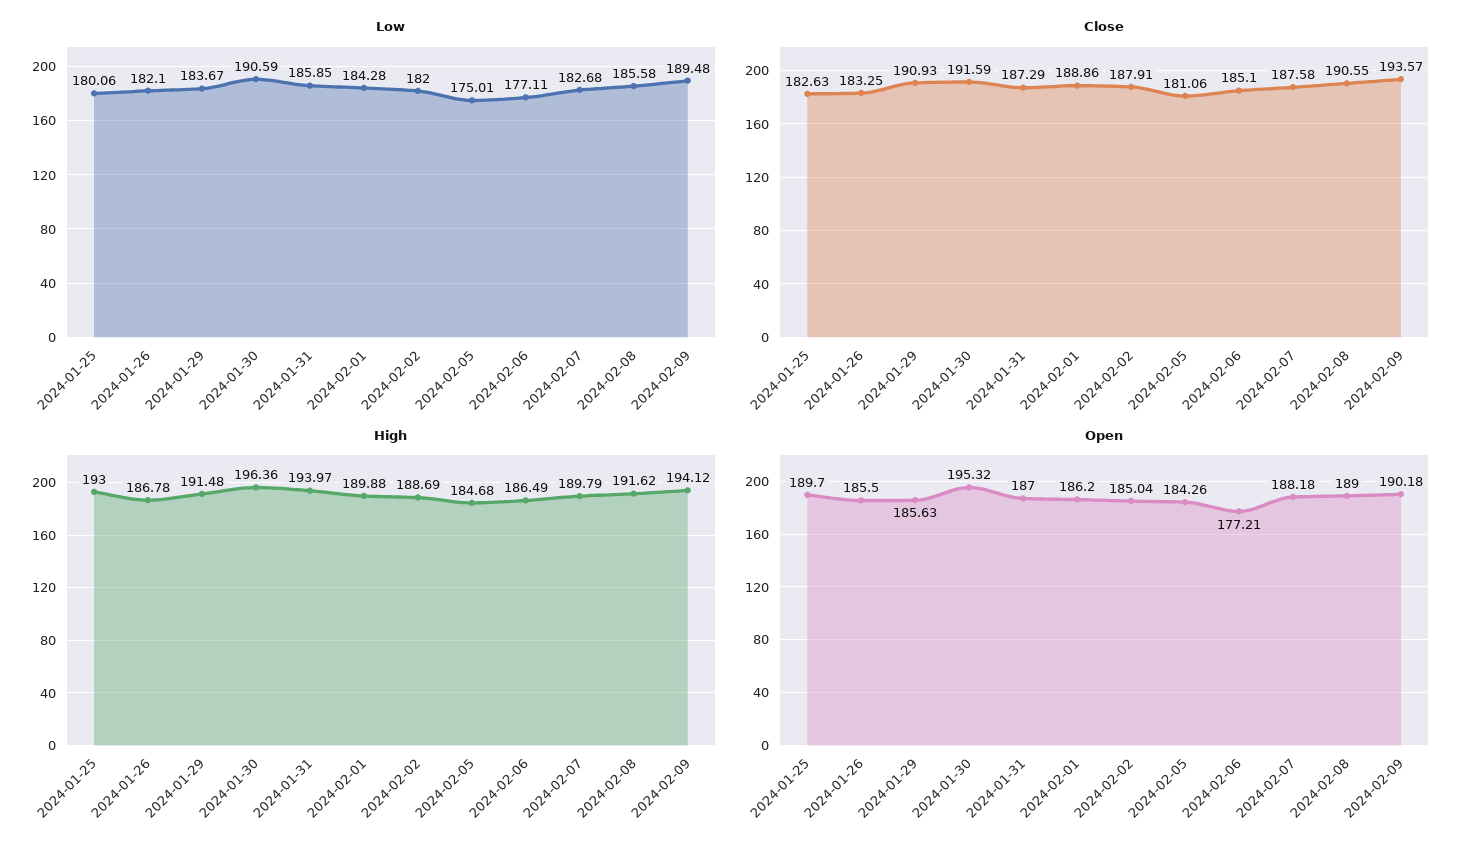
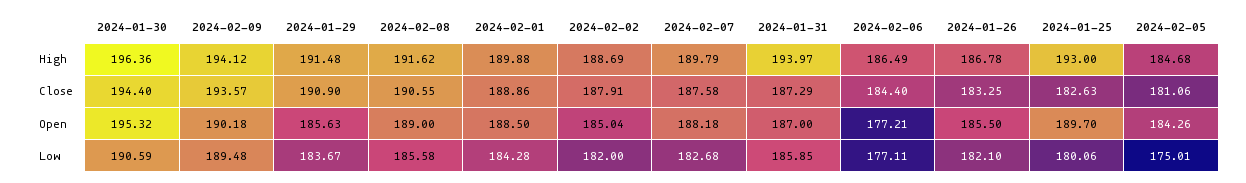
  {
    "Low": {
      "2024-01-25": 180.06,
      "2024-01-26": 182.1,
      "2024-01-29": 183.67,
      "2024-01-30": 190.59,
      "2024-01-31": 185.85,
      "2024-02-01": 184.28,
      "2024-02-02": 182,
      "2024-02-05": 175.01,
      "2024-02-06": 177.11,
      "2024-02-07": 182.68,
      "2024-02-08": 185.58,
      "2024-02-09": 189.48
    },
    "Close": {
      "2024-01-25": 182.63,
      "2024-01-26": 183.25,
-     "2024-01-29": 190.93,
+     "2024-01-29": 190.9,
-     "2024-01-30": 191.59,
+     "2024-01-30": 194.4,
      "2024-01-31": 187.29,
      "2024-02-01": 188.86,
      "2024-02-02": 187.91,
      "2024-02-05": 181.06,
-     "2024-02-06": 185.1,
+     "2024-02-06": 184.4,
      "2024-02-07": 187.58,
      "2024-02-08": 190.55,
      "2024-02-09": 193.57
    },
    "High": {
      "2024-01-25": 193,
      "2024-01-26": 186.78,
      "2024-01-29": 191.48,
      "2024-01-30": 196.36,
      "2024-01-31": 193.97,
      "2024-02-01": 189.88,
      "2024-02-02": 188.69,
      "2024-02-05": 184.68,
      "2024-02-06": 186.49,
      "2024-02-07": 189.79,
      "2024-02-08": 191.62,
      "2024-02-09": 194.12
    },
    "Open": {
      "2024-01-25": 189.7,
      "2024-01-26": 185.5,
      "2024-01-29": 185.63,
      "2024-01-30": 195.32,
      "2024-01-31": 187,
-     "2024-02-01": 186.2,
+     "2024-02-01": 188.5,
      "2024-02-02": 185.04,
      "2024-02-05": 184.26,
      "2024-02-06": 177.21,
      "2024-02-07": 188.18,
      "2024-02-08": 189,
      "2024-02-09": 190.18
    }
  }

